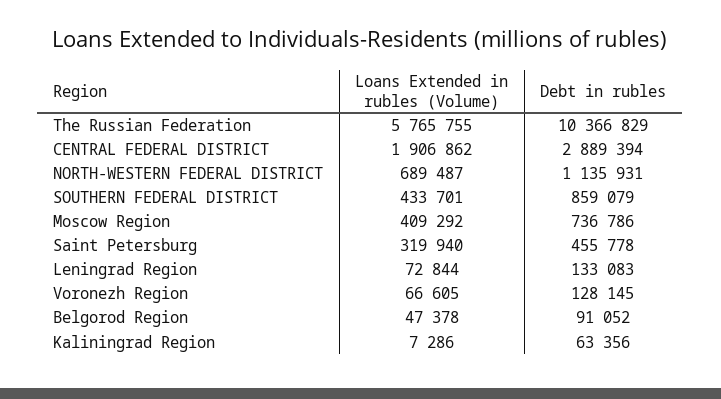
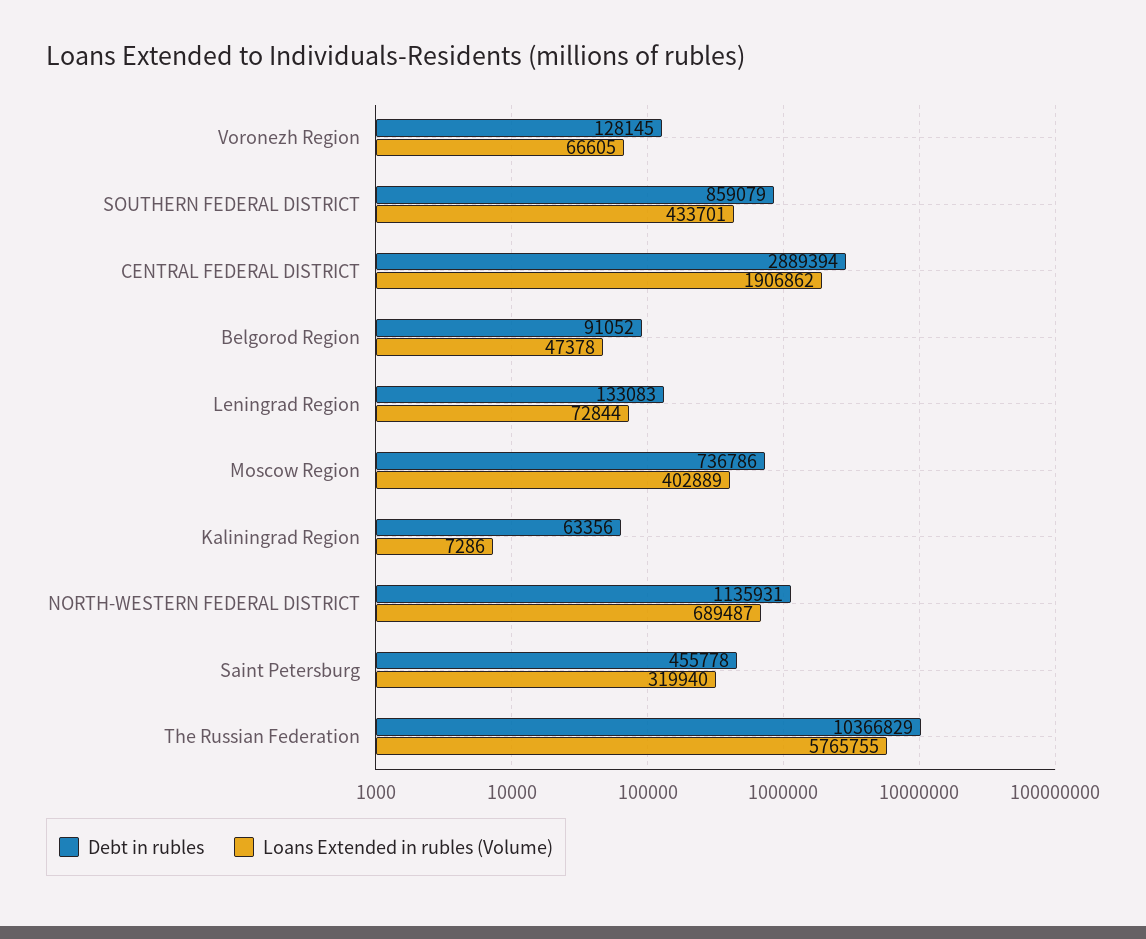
  {
    "Loans Extended in rubles (Volume)": {
      "The Russian Federation": 5765755,
      "CENTRAL FEDERAL DISTRICT": 1906862,
      "NORTH-WESTERN FEDERAL DISTRICT": 689487,
      "SOUTHERN FEDERAL DISTRICT": 433701,
-     "Moscow Region": 409292,
+     "Moscow Region": 402889,
      "Saint Petersburg": 319940,
      "Leningrad Region": 72844,
      "Voronezh Region": 66605,
      "Belgorod Region": 47378,
      "Kaliningrad Region": 7286
    },
    "Debt in rubles": {
      "The Russian Federation": 10366829,
      "CENTRAL FEDERAL DISTRICT": 2889394,
      "NORTH-WESTERN FEDERAL DISTRICT": 1135931,
      "SOUTHERN FEDERAL DISTRICT": 859079,
      "Moscow Region": 736786,
      "Saint Petersburg": 455778,
      "Leningrad Region": 133083,
      "Voronezh Region": 128145,
      "Belgorod Region": 91052,
      "Kaliningrad Region": 63356
    }
  }

